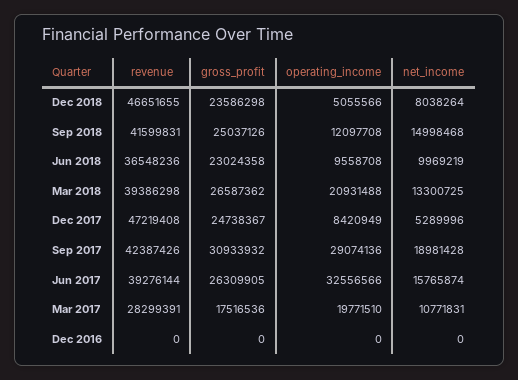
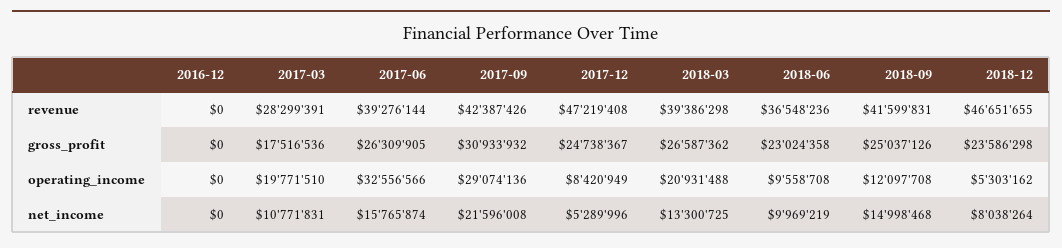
  {
    "revenue": {
      "Dec 2018": 46651655,
      "Sep 2018": 41599831,
      "Jun 2018": 36548236,
      "Mar 2018": 39386298,
      "Dec 2017": 47219408,
      "Sep 2017": 42387426,
      "Jun 2017": 39276144,
      "Mar 2017": 28299391,
      "Dec 2016": 0
    },
    "gross_profit": {
      "Dec 2018": 23586298,
      "Sep 2018": 25037126,
      "Jun 2018": 23024358,
      "Mar 2018": 26587362,
      "Dec 2017": 24738367,
      "Sep 2017": 30933932,
      "Jun 2017": 26309905,
      "Mar 2017": 17516536,
      "Dec 2016": 0
    },
    "operating_income": {
-     "Dec 2018": 5055566,
+     "Dec 2018": 5303162,
      "Sep 2018": 12097708,
      "Jun 2018": 9558708,
      "Mar 2018": 20931488,
      "Dec 2017": 8420949,
      "Sep 2017": 29074136,
      "Jun 2017": 32556566,
      "Mar 2017": 19771510,
      "Dec 2016": 0
    },
    "net_income": {
      "Dec 2018": 8038264,
      "Sep 2018": 14998468,
      "Jun 2018": 9969219,
      "Mar 2018": 13300725,
      "Dec 2017": 5289996,
-     "Sep 2017": 18981428,
+     "Sep 2017": 21596008,
      "Jun 2017": 15765874,
      "Mar 2017": 10771831,
      "Dec 2016": 0
    }
  }

